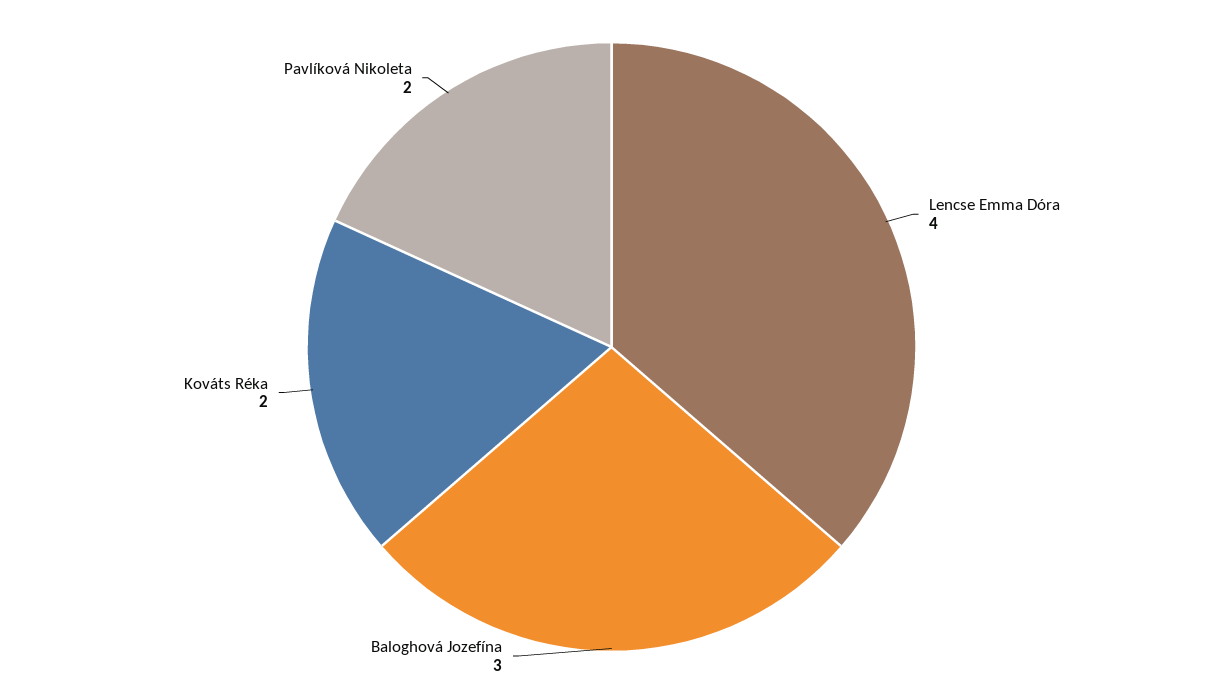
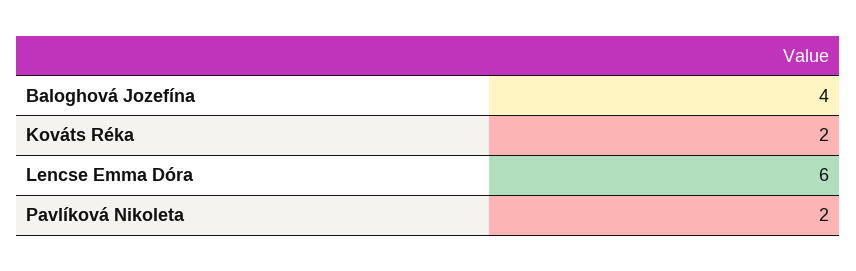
  {
-   "Lencse Emma Dóra": 4,
+   "Lencse Emma Dóra": 6,
-   "Baloghová Jozefína": 3,
+   "Baloghová Jozefína": 4,
    "Kováts Réka": 2,
    "Pavlíková Nikoleta": 2
  }

